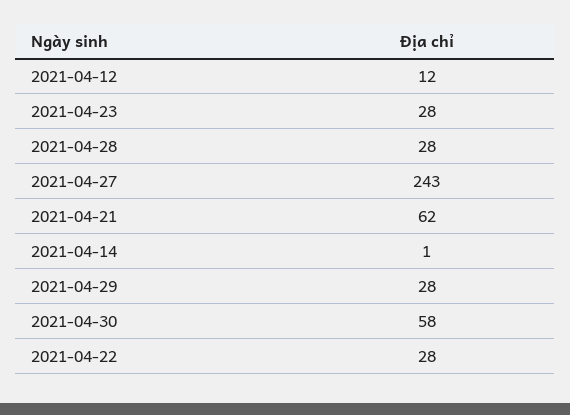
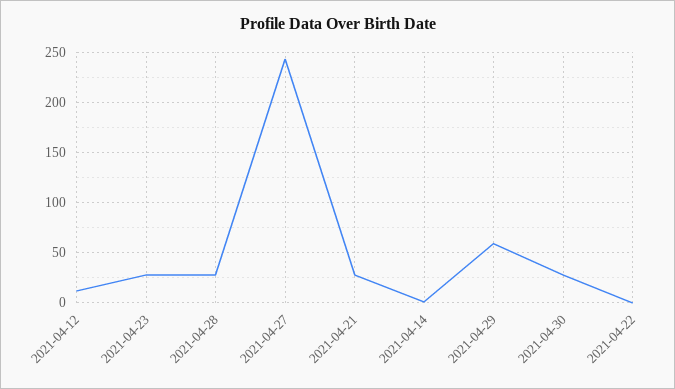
  {
    "2021-04-12": 12,
    "2021-04-23": 28,
    "2021-04-28": 28,
    "2021-04-27": 243,
-   "2021-04-21": 62,
+   "2021-04-21": 30,
    "2021-04-14": 1,
-   "2021-04-29": 28,
+   "2021-04-29": 60,
-   "2021-04-30": 58,
+   "2021-04-30": 30,
-   "2021-04-22": 28
+   "2021-04-22": 0
  }

